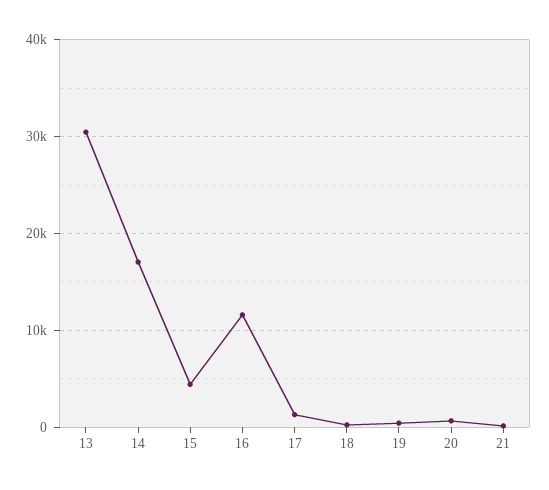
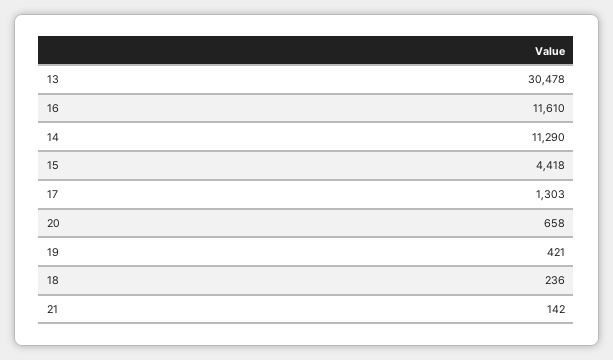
  {
    "13": 30478,
-   "14": 17000,
+   "14": 11290,
    "15": 4418,
    "16": 11610,
    "17": 1303,
    "18": 236,
    "19": 421,
    "20": 658,
    "21": 142
  }

